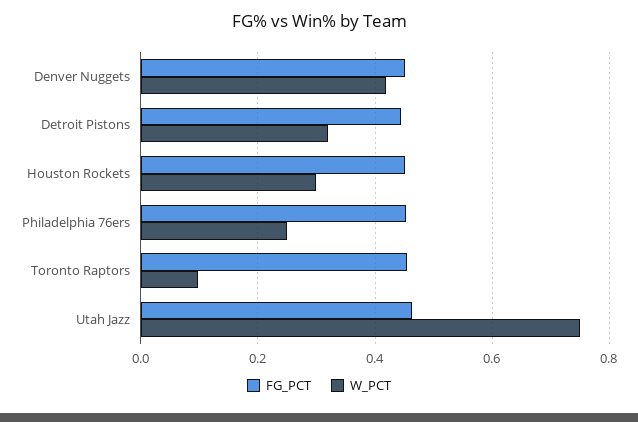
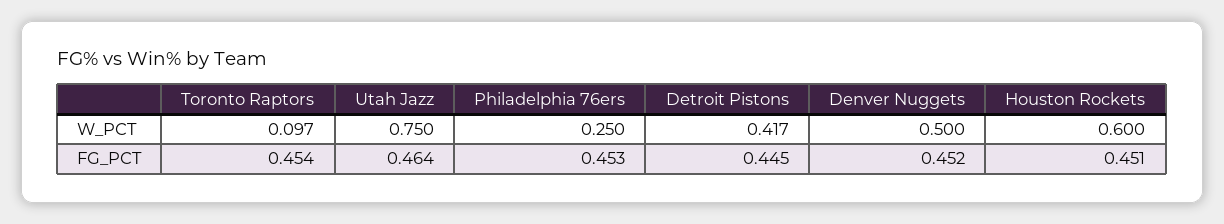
  {
    "FG_PCT": {
      "Denver Nuggets": 0.452,
      "Detroit Pistons": 0.445,
      "Houston Rockets": 0.451,
      "Philadelphia 76ers": 0.453,
      "Toronto Raptors": 0.454,
      "Utah Jazz": 0.464
    },
    "W_PCT": {
-     "Denver Nuggets": 0.42,
+     "Denver Nuggets": 0.5,
-     "Detroit Pistons": 0.32,
+     "Detroit Pistons": 0.417,
-     "Houston Rockets": 0.3,
+     "Houston Rockets": 0.6,
      "Philadelphia 76ers": 0.25,
      "Toronto Raptors": 0.097,
      "Utah Jazz": 0.75
    }
  }

